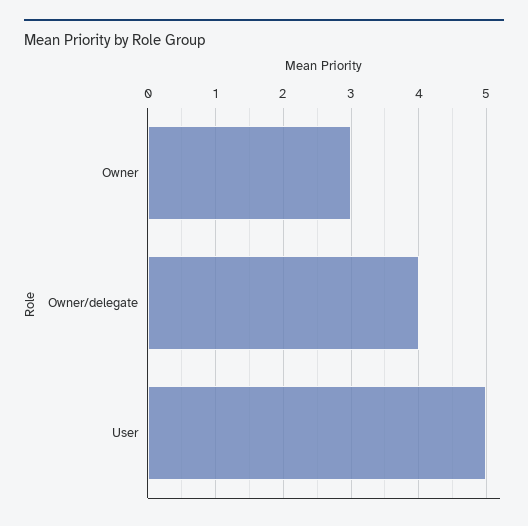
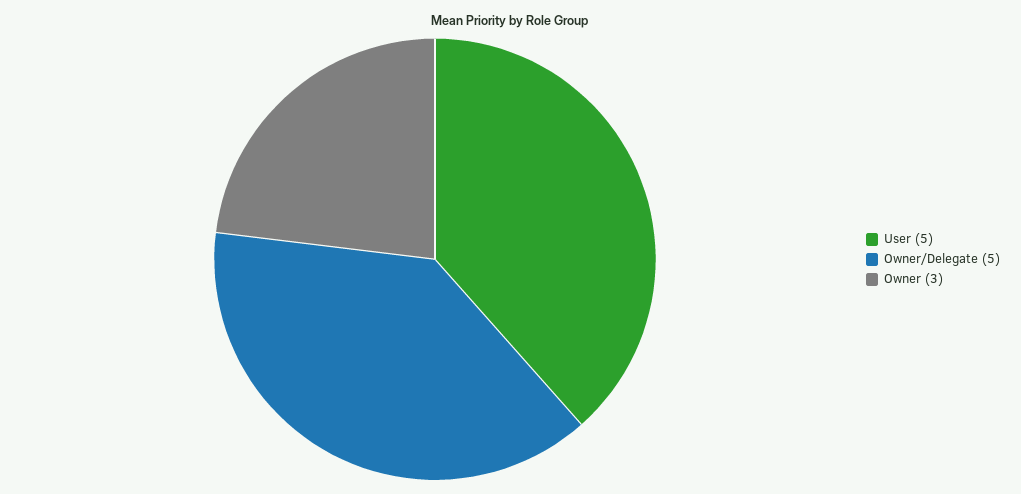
  {
    "Owner": 3,
-   "Owner/delegate": 4,
+   "Owner/delegate": 5,
    "User": 5
  }

